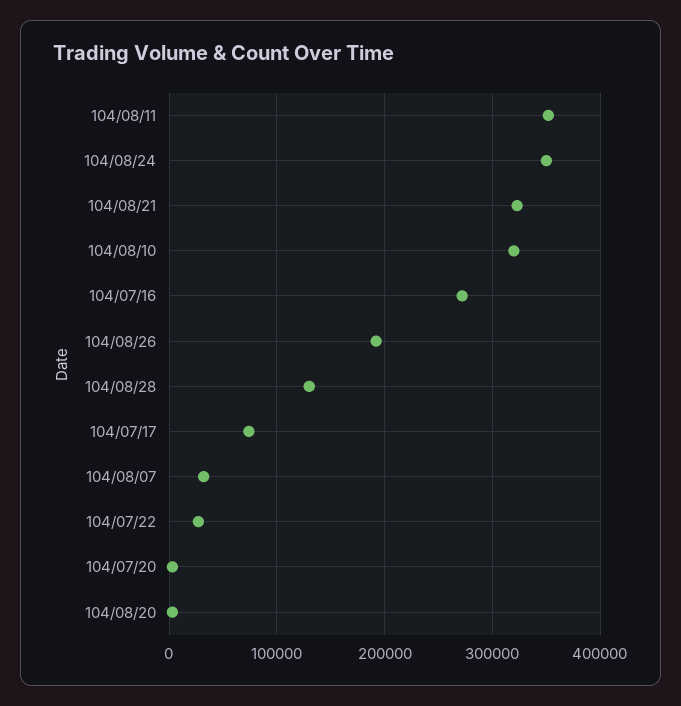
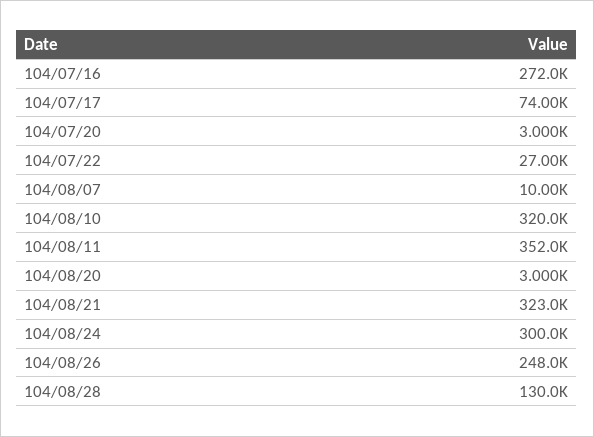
  {
    "104/08/11": 352000,
-   "104/08/24": 350000,
+   "104/08/24": 300000,
    "104/08/21": 323000,
    "104/08/10": 320000,
    "104/07/16": 272000,
-   "104/08/26": 190000,
+   "104/08/26": 248000,
    "104/08/28": 130000,
    "104/07/17": 74000,
-   "104/08/07": 30000,
+   "104/08/07": 10000,
    "104/07/22": 27000,
    "104/07/20": 3000,
    "104/08/20": 3000
  }

